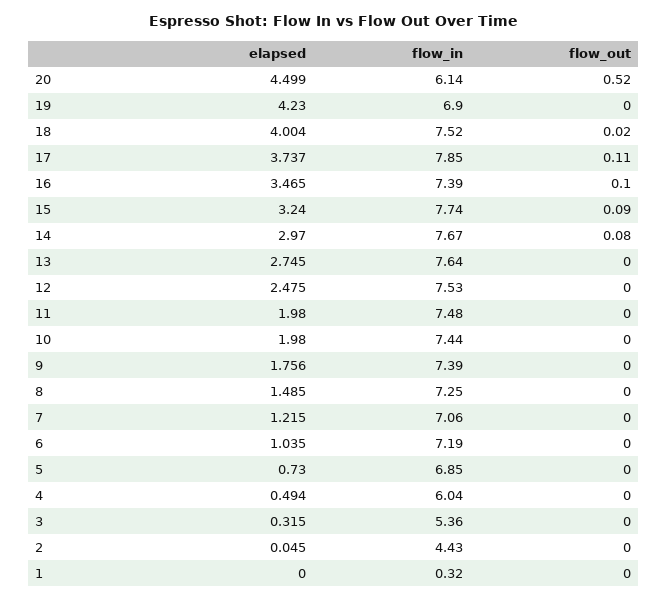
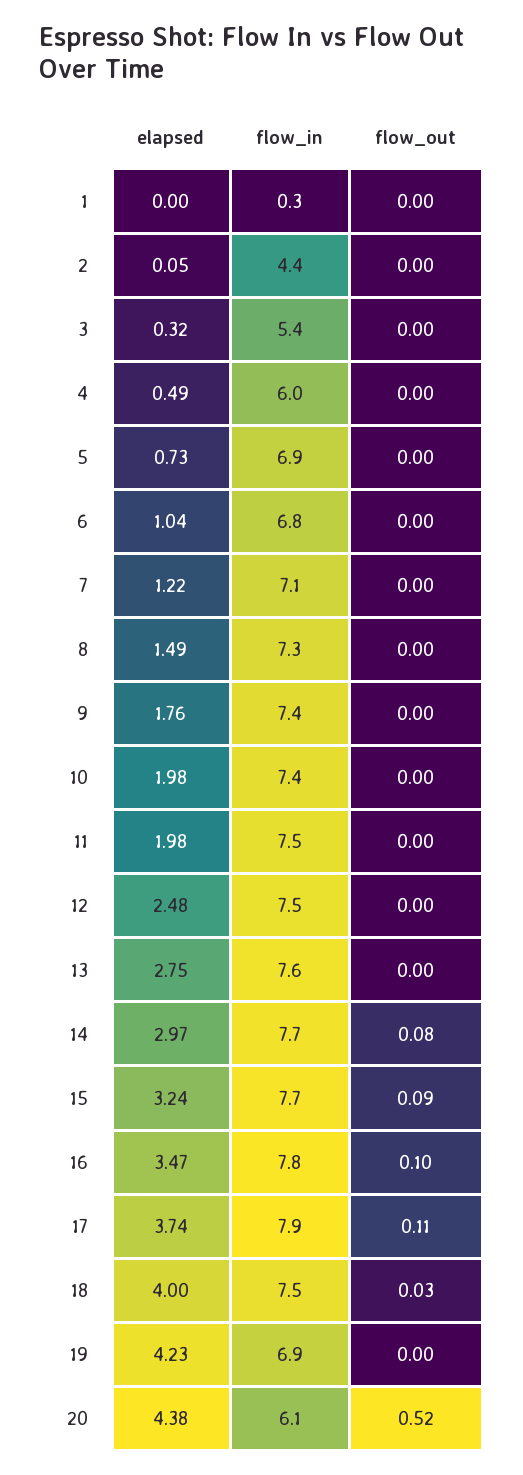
  {
    "elapsed": {
-     "20": 4.499,
+     "20": 4.38,
      "19": 4.23,
      "18": 4.004,
      "17": 3.737,
      "16": 3.465,
      "15": 3.24,
      "14": 2.97,
      "13": 2.745,
      "12": 2.475,
      "11": 1.98,
      "10": 1.98,
      "9": 1.756,
      "8": 1.485,
      "7": 1.215,
      "6": 1.035,
      "5": 0.73,
      "4": 0.494,
      "3": 0.315,
      "2": 0.045,
      "1": 0
    },
    "flow_in": {
      "20": 6.14,
      "19": 6.9,
      "18": 7.52,
      "17": 7.85,
-     "16": 7.39,
+     "16": 7.8,
      "15": 7.74,
      "14": 7.67,
      "13": 7.64,
      "12": 7.53,
      "11": 7.48,
      "10": 7.44,
      "9": 7.39,
      "8": 7.25,
      "7": 7.06,
-     "6": 7.19,
+     "6": 6.8,
      "5": 6.85,
      "4": 6.04,
      "3": 5.36,
      "2": 4.43,
      "1": 0.32
    },
    "flow_out": {
      "20": 0.52,
      "19": 0,
-     "18": 0.02,
+     "18": 0.03,
      "17": 0.11,
      "16": 0.1,
      "15": 0.09,
      "14": 0.08,
      "13": 0,
      "12": 0,
      "11": 0,
      "10": 0,
      "9": 0,
      "8": 0,
      "7": 0,
      "6": 0,
      "5": 0,
      "4": 0,
      "3": 0,
      "2": 0,
      "1": 0
    }
  }

